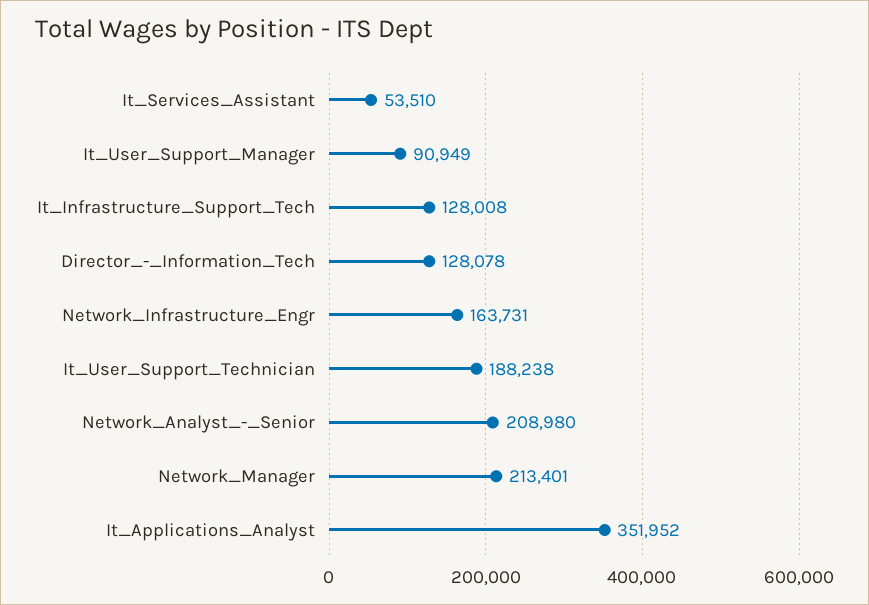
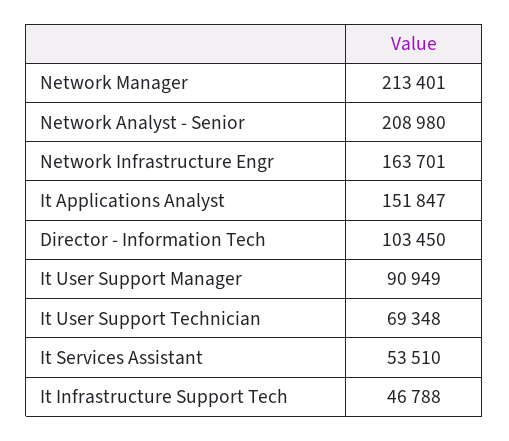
  {
    "It_Services_Assistant": 53510,
    "It_User_Support_Manager": 90949,
-   "It_Infrastructure_Support_Tech": 128008,
+   "It_Infrastructure_Support_Tech": 46788,
-   "Director_-_Information_Tech": 128078,
+   "Director_-_Information_Tech": 103450,
-   "Network_Infrastructure_Engr": 163731,
+   "Network_Infrastructure_Engr": 163701,
-   "It_User_Support_Technician": 188238,
+   "It_User_Support_Technician": 69348,
    "Network_Analyst_-_Senior": 208980,
    "Network_Manager": 213401,
-   "It_Applications_Analyst": 351952
+   "It_Applications_Analyst": 151847
  }

